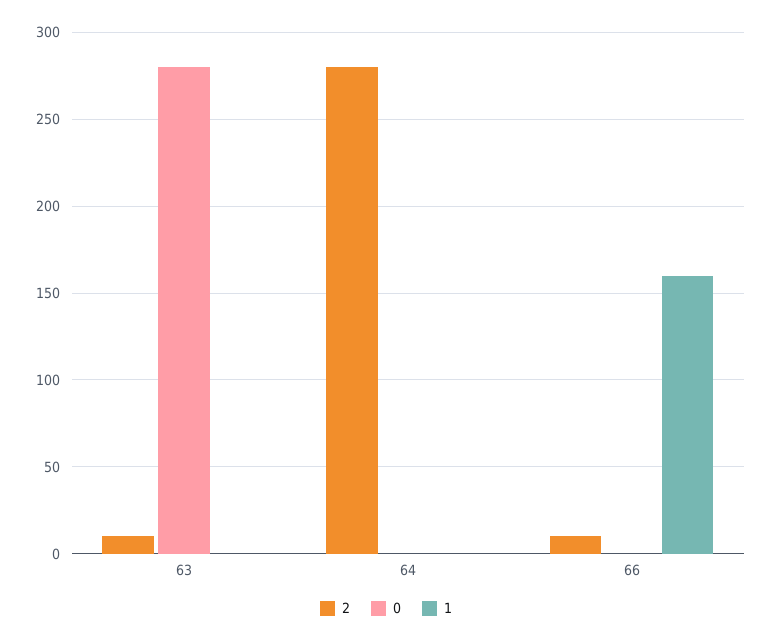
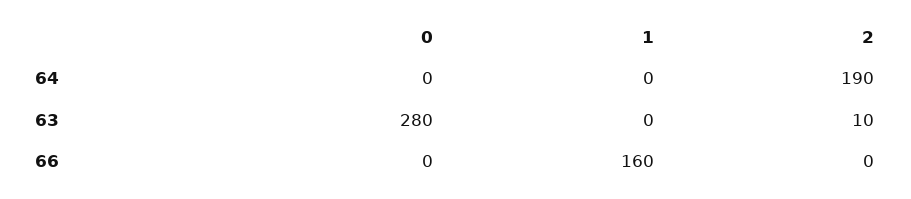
  {
    "2": {
      "63": 10,
-     "64": 280,
+     "64": 190,
-     "66": 10
+     "66": 0
    },
    "0": {
      "63": 280,
      "64": 0,
      "66": 0
    },
    "1": {
      "63": 0,
      "64": 0,
      "66": 160
    }
  }

